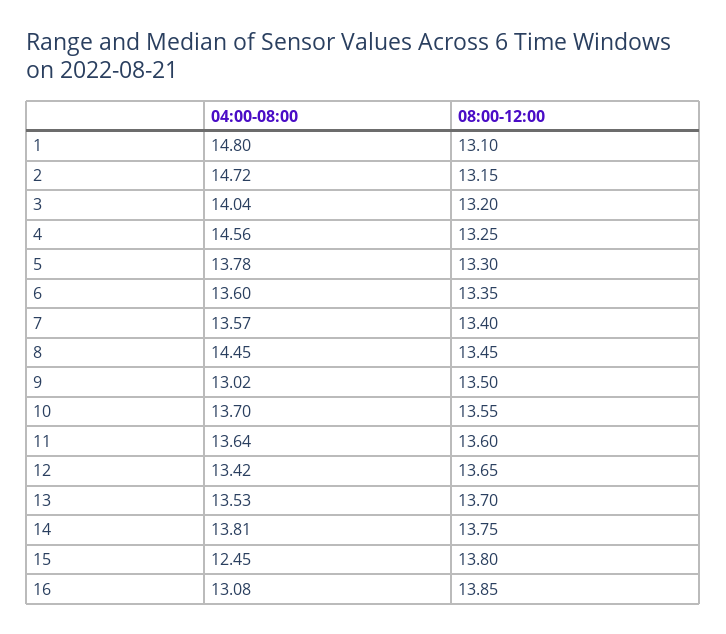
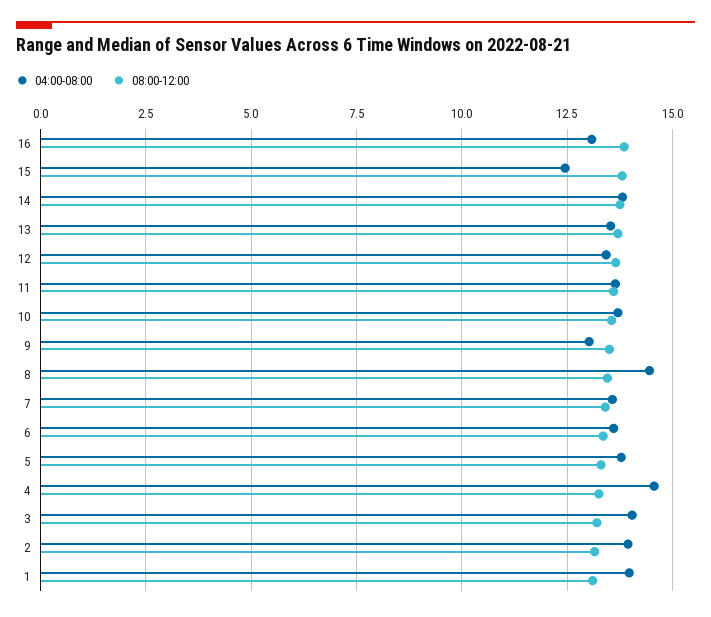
  {
    "04:00-08:00": {
-     "1": 14.8,
+     "1": 14,
-     "2": 14.72,
+     "2": 14,
      "3": 14.04,
      "4": 14.56,
      "5": 13.78,
      "6": 13.6,
      "7": 13.57,
      "8": 14.45,
      "9": 13.02,
      "10": 13.7,
      "11": 13.64,
      "12": 13.42,
      "13": 13.53,
      "14": 13.81,
      "15": 12.45,
      "16": 13.08
    },
    "08:00-12:00": {
      "1": 13.1,
      "2": 13.15,
      "3": 13.2,
      "4": 13.25,
      "5": 13.3,
      "6": 13.35,
      "7": 13.4,
      "8": 13.45,
      "9": 13.5,
      "10": 13.55,
      "11": 13.6,
      "12": 13.65,
      "13": 13.7,
      "14": 13.75,
      "15": 13.8,
      "16": 13.85
    }
  }

